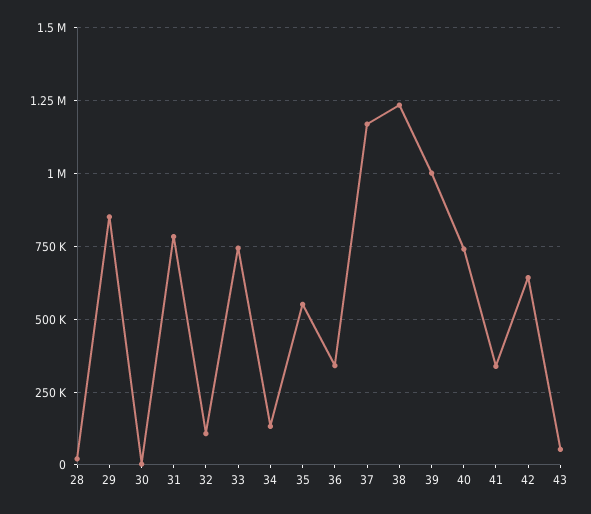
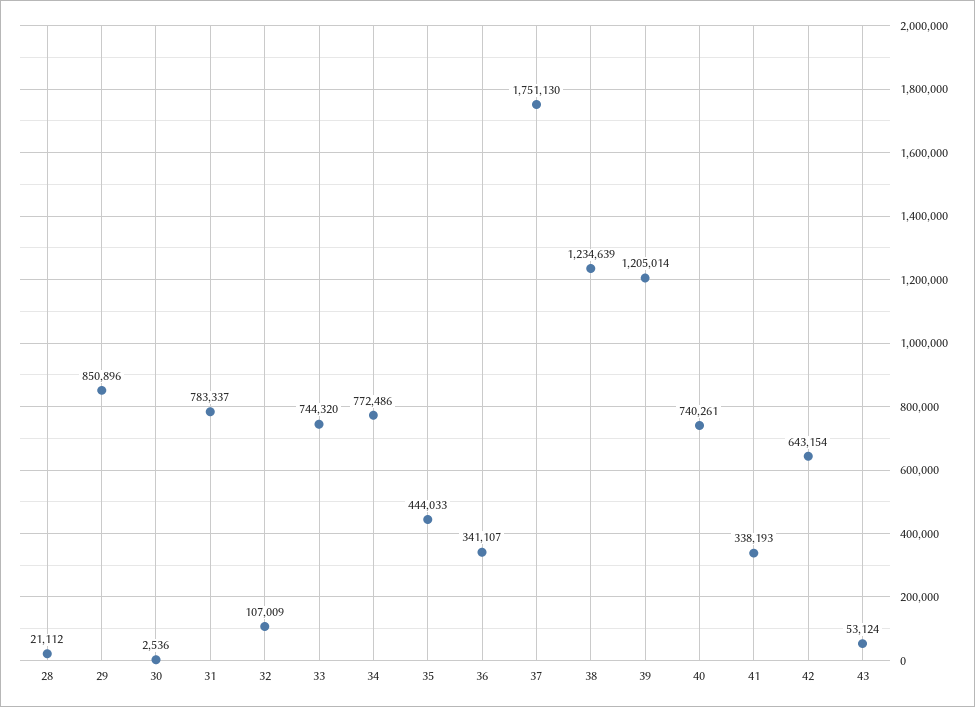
  {
    "28": 21112,
    "29": 850896,
    "30": 2536,
    "31": 783337,
    "32": 107009,
    "33": 744320,
-   "34": 125000,
+   "34": 772486,
-   "35": 550000,
+   "35": 444033,
    "36": 341107,
-   "37": 1175000,
+   "37": 1751130,
    "38": 1234639,
-   "39": 1000000,
+   "39": 1205014,
    "40": 740261,
    "41": 338193,
    "42": 643154,
    "43": 53124
  }

